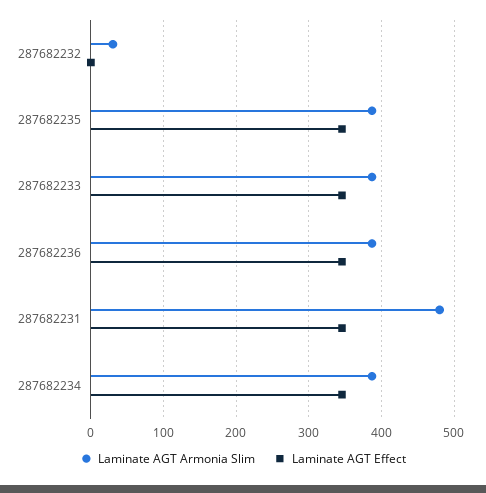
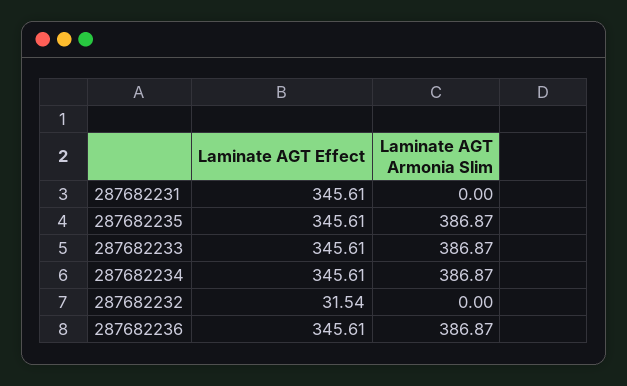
  {
    "Laminate AGT Armonia Slim": {
-     "287682232": 30,
+     "287682232": 0,
      "287682235": 386.87,
      "287682233": 386.87,
      "287682236": 386.87,
-     "287682231": 480,
+     "287682231": 0,
      "287682234": 386.87
    },
    "Laminate AGT Effect": {
-     "287682232": 0,
+     "287682232": 31.54,
      "287682235": 345.61,
      "287682233": 345.61,
      "287682236": 345.61,
      "287682231": 345.61,
      "287682234": 345.61
    }
  }

